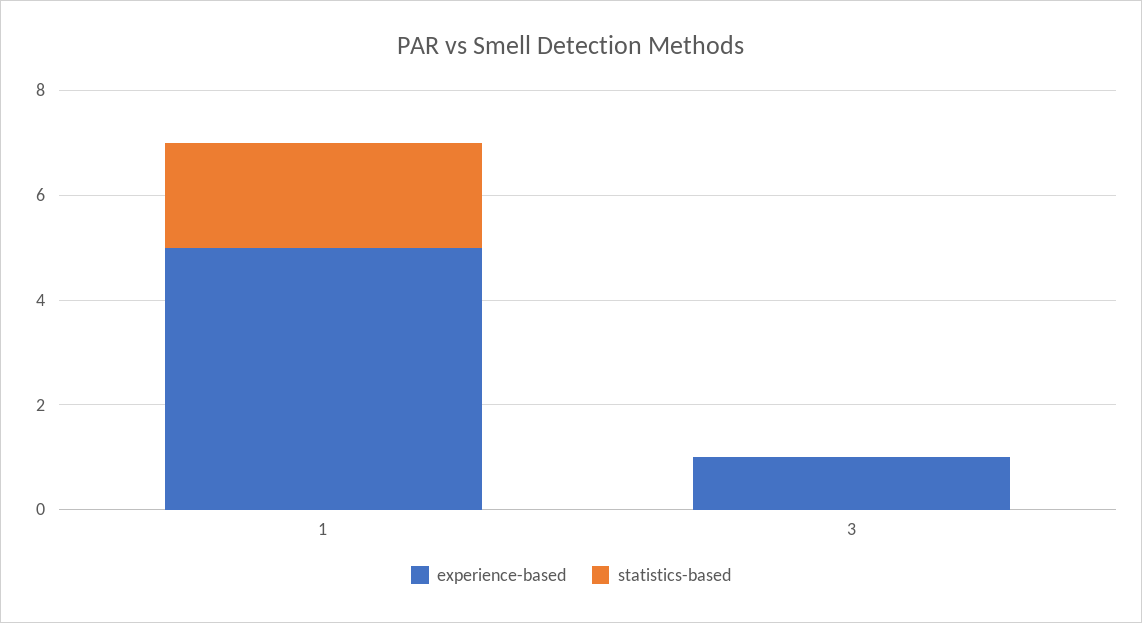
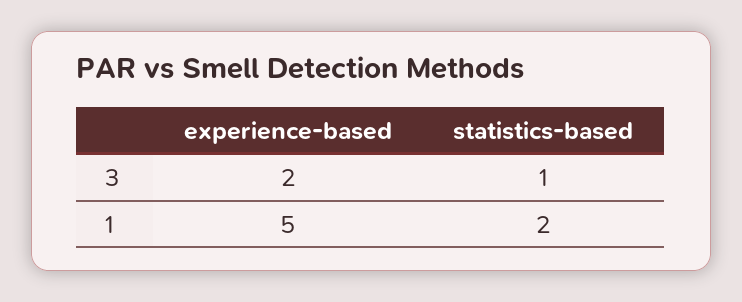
  {
    "experience-based": {
      "1": 5,
-     "3": 1
+     "3": 2
    },
    "statistics-based": {
      "1": 2,
-     "3": 0
+     "3": 1
    }
  }

